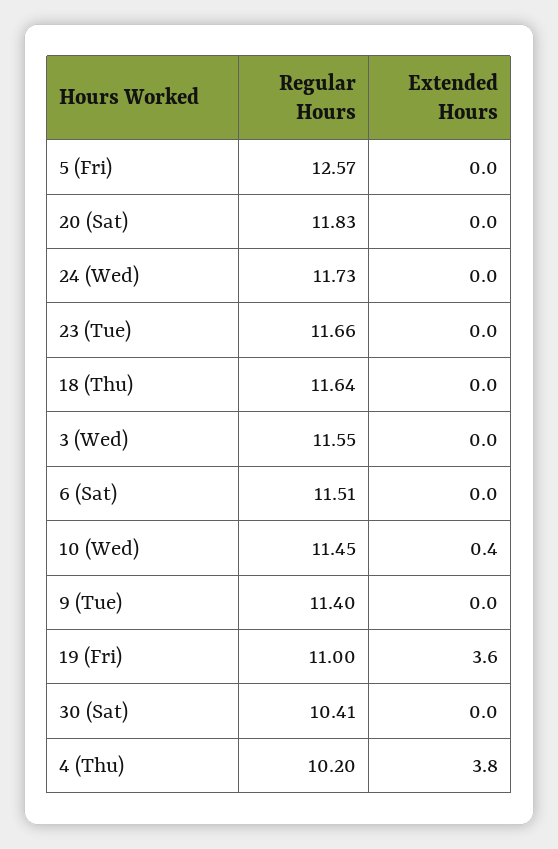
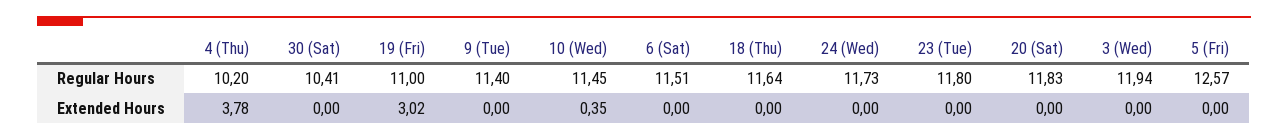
  {
    "Regular Hours": {
      "5 (Fri)": 12.57,
      "20 (Sat)": 11.83,
      "24 (Wed)": 11.73,
-     "23 (Tue)": 11.66,
+     "23 (Tue)": 11.8,
      "18 (Thu)": 11.64,
-     "3 (Wed)": 11.55,
+     "3 (Wed)": 11.94,
      "6 (Sat)": 11.51,
      "10 (Wed)": 11.45,
      "9 (Tue)": 11.4,
      "19 (Fri)": 11,
      "30 (Sat)": 10.41,
      "4 (Thu)": 10.2
    },
    "Extended Hours": {
      "5 (Fri)": 0,
      "20 (Sat)": 0,
      "24 (Wed)": 0,
      "23 (Tue)": 0,
      "18 (Thu)": 0,
      "3 (Wed)": 0,
      "6 (Sat)": 0,
      "10 (Wed)": 0.35,
      "9 (Tue)": 0,
-     "19 (Fri)": 3.6,
+     "19 (Fri)": 3.02,
      "30 (Sat)": 0,
      "4 (Thu)": 3.78
    }
  }

